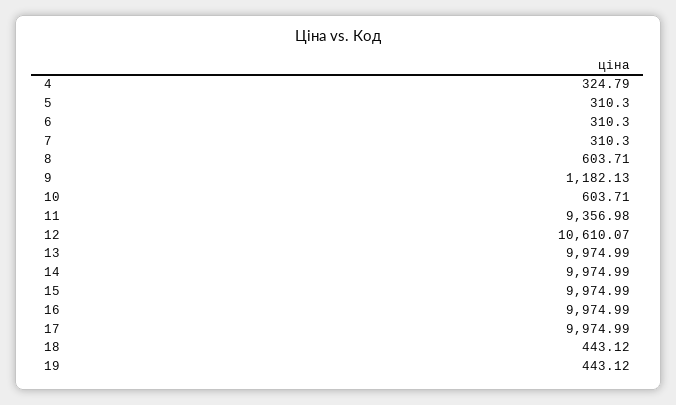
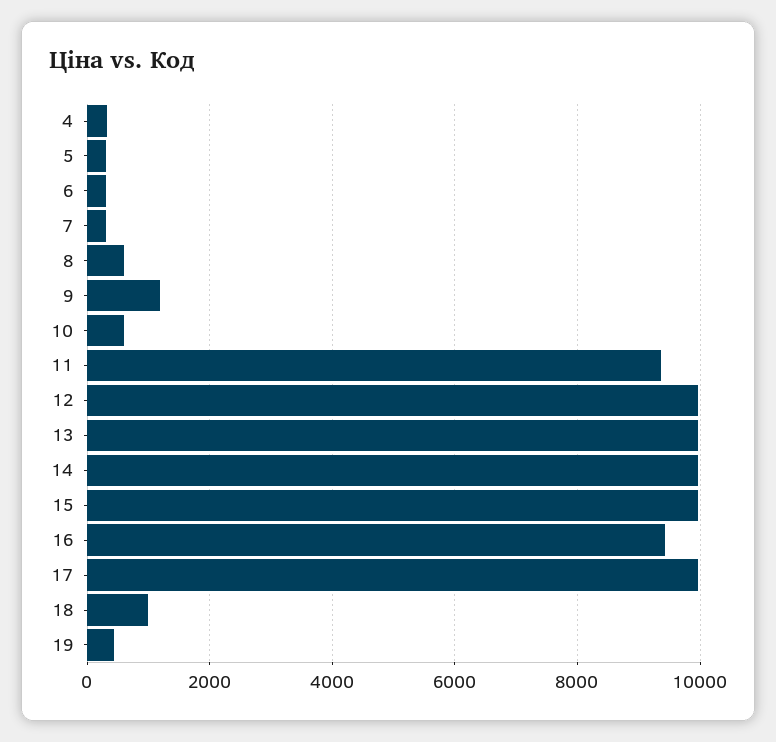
  {
    "4": 324.79,
    "5": 310.3,
    "6": 310.3,
    "7": 310.3,
    "8": 603.71,
    "9": 1182.13,
    "10": 603.71,
    "11": 9356.98,
-   "12": 10610.07,
+   "12": 10000,
    "13": 9974.99,
    "14": 9974.99,
    "15": 9974.99,
-   "16": 9974.99,
+   "16": 9400,
    "17": 9974.99,
-   "18": 443.12,
+   "18": 1000,
    "19": 443.12
  }

